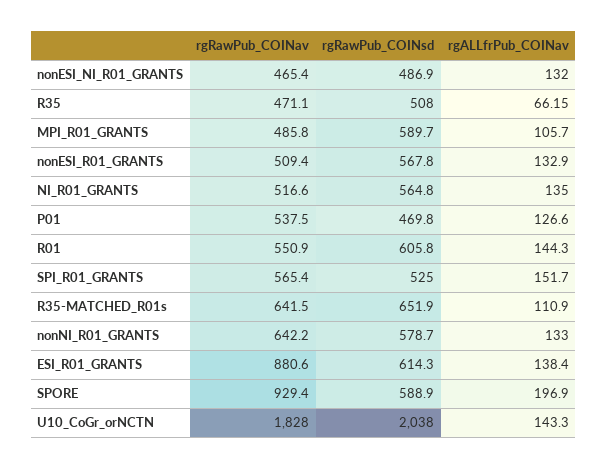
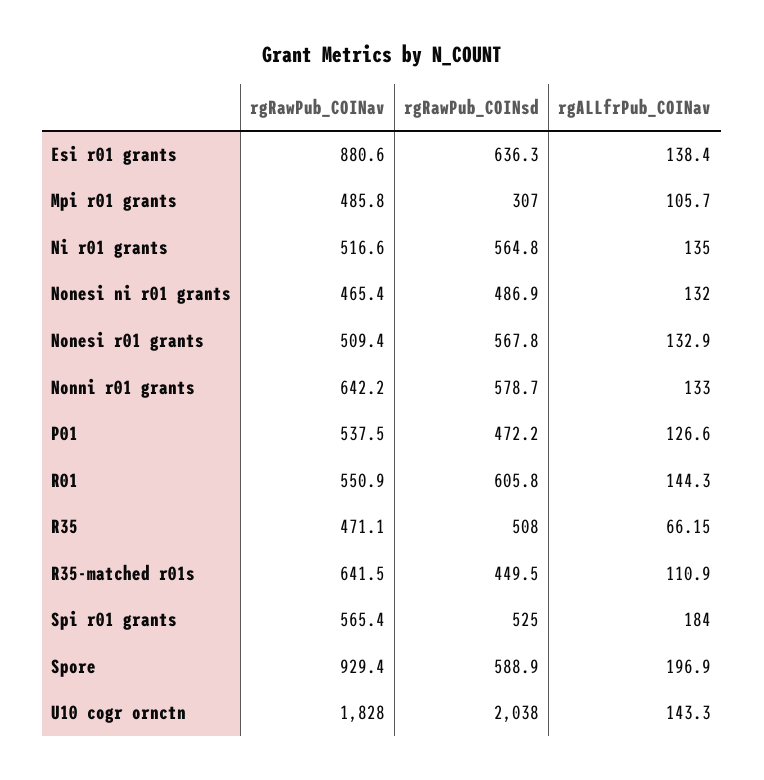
  {
    "rgRawPub_COINav": {
      "nonESI_NI_R01_GRANTS": 465.4,
      "R35": 471.1,
      "MPI_R01_GRANTS": 485.8,
      "nonESI_R01_GRANTS": 509.4,
      "NI_R01_GRANTS": 516.6,
      "P01": 537.5,
      "R01": 550.9,
      "SPI_R01_GRANTS": 565.4,
      "R35-MATCHED_R01s": 641.5,
      "nonNI_R01_GRANTS": 642.2,
      "ESI_R01_GRANTS": 880.6,
      "SPORE": 929.4,
      "U10_CoGr_orNCTN": 1828
    },
    "rgRawPub_COINsd": {
      "nonESI_NI_R01_GRANTS": 486.9,
      "R35": 508,
-     "MPI_R01_GRANTS": 589.7,
+     "MPI_R01_GRANTS": 307,
      "nonESI_R01_GRANTS": 567.8,
      "NI_R01_GRANTS": 564.8,
-     "P01": 469.8,
+     "P01": 472.2,
      "R01": 605.8,
      "SPI_R01_GRANTS": 525,
-     "R35-MATCHED_R01s": 651.9,
+     "R35-MATCHED_R01s": 449.5,
      "nonNI_R01_GRANTS": 578.7,
-     "ESI_R01_GRANTS": 614.3,
+     "ESI_R01_GRANTS": 636.3,
      "SPORE": 588.9,
      "U10_CoGr_orNCTN": 2038
    },
    "rgALLfrPub_COINav": {
      "nonESI_NI_R01_GRANTS": 132,
      "R35": 66.15,
      "MPI_R01_GRANTS": 105.7,
      "nonESI_R01_GRANTS": 132.9,
      "NI_R01_GRANTS": 135,
      "P01": 126.6,
      "R01": 144.3,
-     "SPI_R01_GRANTS": 151.7,
+     "SPI_R01_GRANTS": 184,
      "R35-MATCHED_R01s": 110.9,
      "nonNI_R01_GRANTS": 133,
      "ESI_R01_GRANTS": 138.4,
      "SPORE": 196.9,
      "U10_CoGr_orNCTN": 143.3
    }
  }

